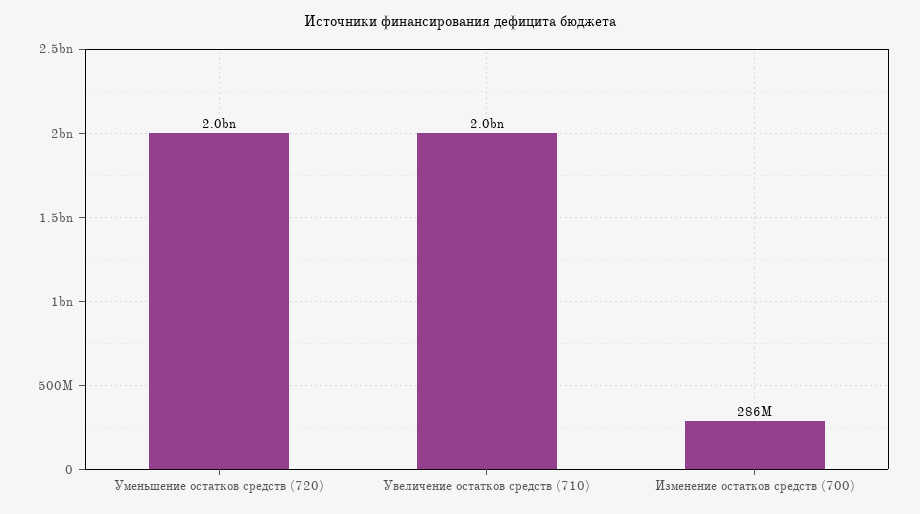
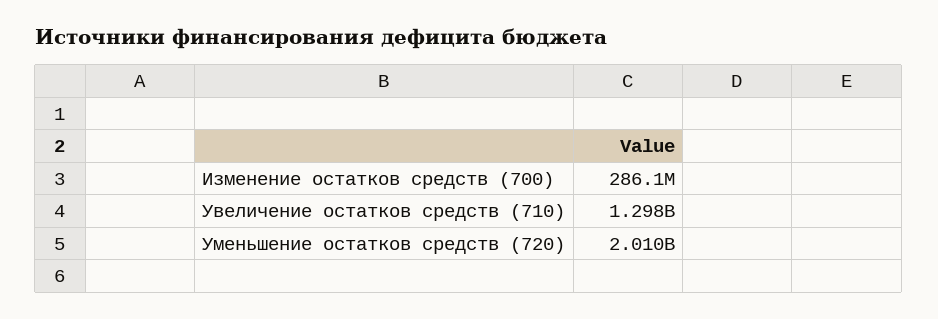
  {
    "Уменьшение остатков средств (720)": 2010000000,
-   "Увеличение остатков средств (710)": 2000000000,
+   "Увеличение остатков средств (710)": 1298000000,
    "Изменение остатков средств (700)": 286100000
  }

